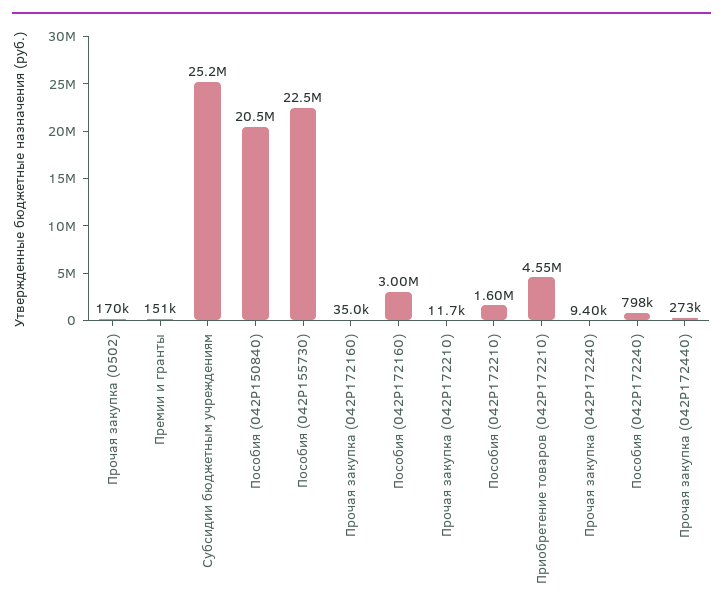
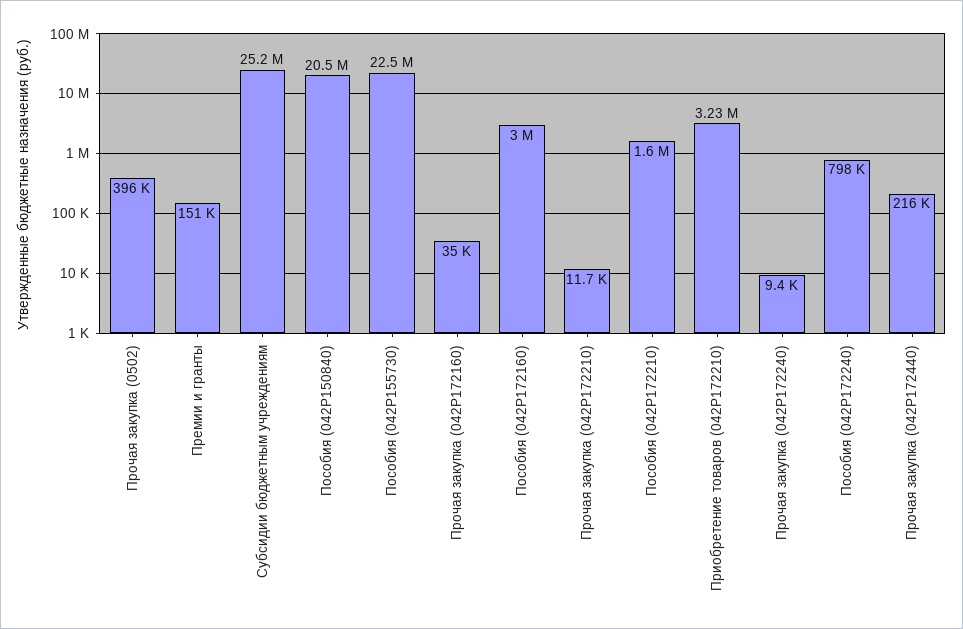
  {
-   "Прочая закупка (0502)": 170000,
+   "Прочая закупка (0502)": 396000,
    "Премии и гранты": 151000,
    "Субсидии бюджетным учреждениям": 25200000,
    "Пособия (042P150840)": 20500000,
    "Пособия (042P155730)": 22500000,
    "Прочая закупка (042P172160)": 35000,
    "Пособия (042P172160)": 3000000,
    "Прочая закупка (042P172210)": 11700,
    "Пособия (042P172210)": 1600000,
-   "Приобретение товаров (042P172210)": 4550000,
+   "Приобретение товаров (042P172210)": 3230000,
    "Прочая закупка (042P172240)": 9400,
    "Пособия (042P172240)": 798000,
-   "Прочая закупка (042P172440)": 273000
+   "Прочая закупка (042P172440)": 216000
  }

